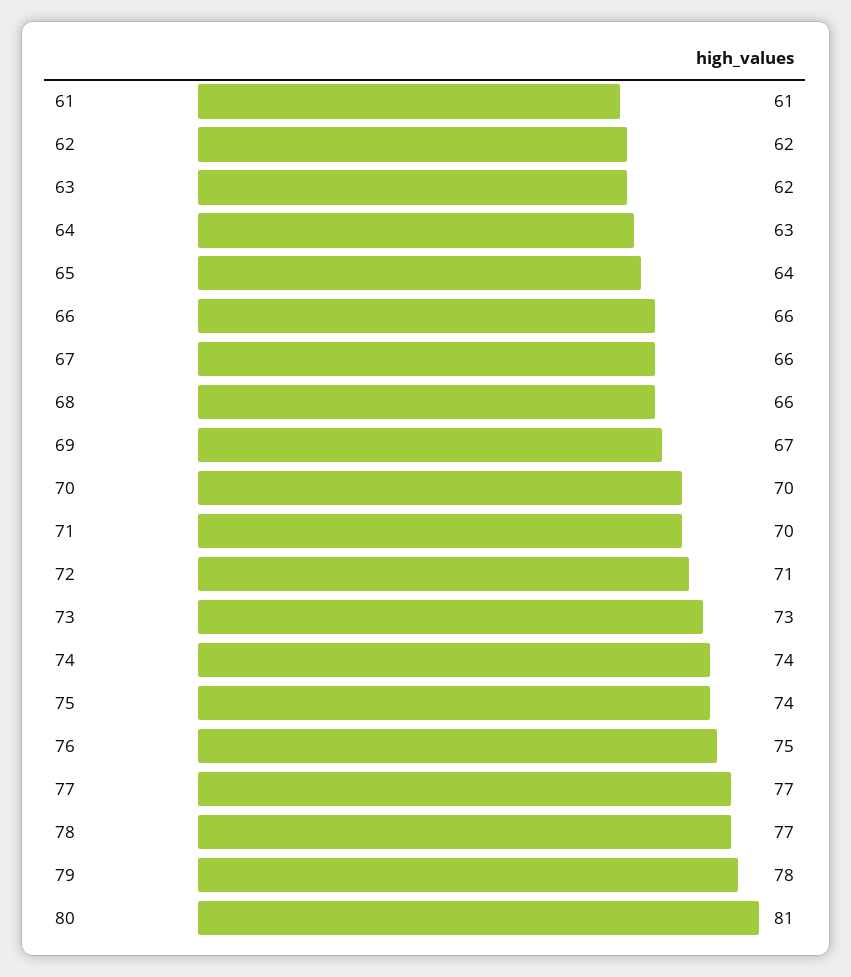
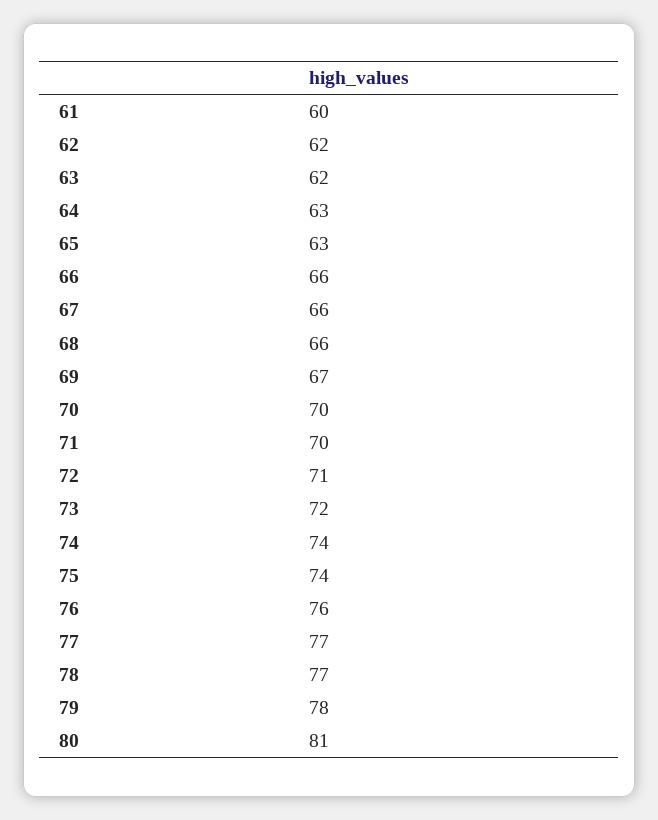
  {
-   "61": 61,
+   "61": 60,
    "62": 62,
    "63": 62,
    "64": 63,
-   "65": 64,
+   "65": 63,
    "66": 66,
    "67": 66,
    "68": 66,
    "69": 67,
    "70": 70,
    "71": 70,
    "72": 71,
-   "73": 73,
+   "73": 72,
    "74": 74,
    "75": 74,
-   "76": 75,
+   "76": 76,
    "77": 77,
    "78": 77,
    "79": 78,
    "80": 81
  }

